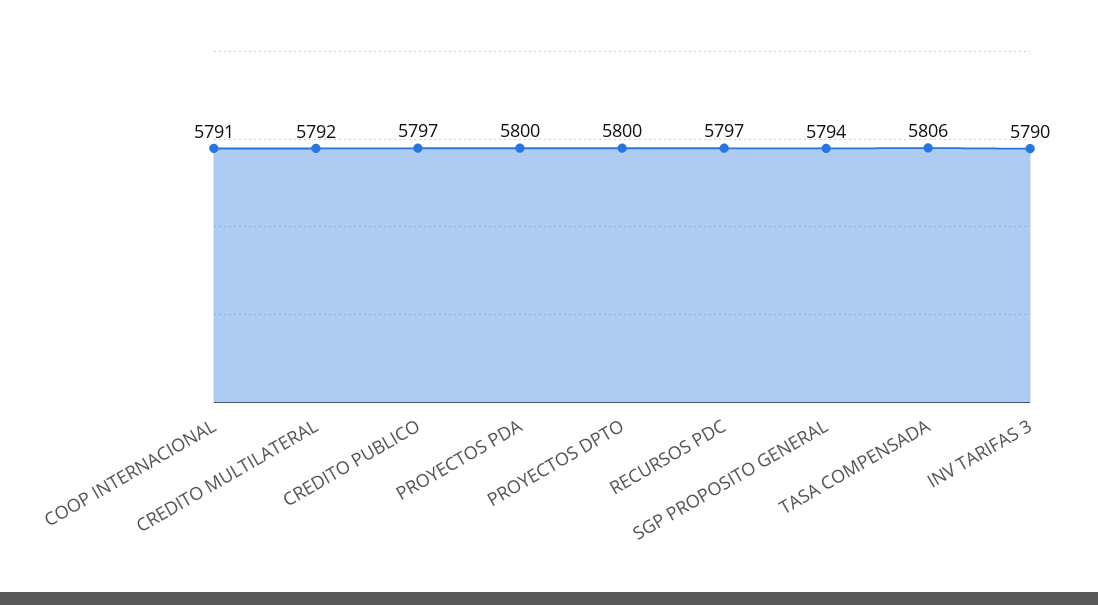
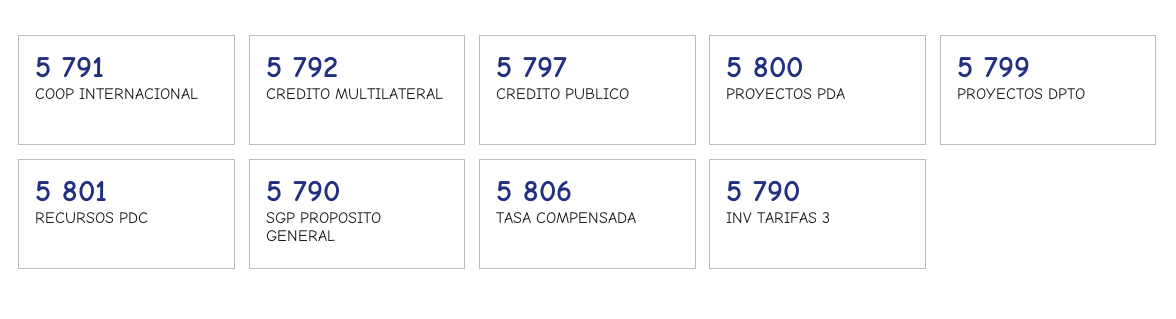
  {
    "COOP INTERNACIONAL": 5791,
    "CREDITO MULTILATERAL": 5792,
    "CREDITO PUBLICO": 5797,
    "PROYECTOS PDA": 5800,
-   "PROYECTOS DPTO": 5800,
+   "PROYECTOS DPTO": 5799,
-   "RECURSOS PDC": 5797,
+   "RECURSOS PDC": 5801,
-   "SGP PROPOSITO GENERAL": 5794,
+   "SGP PROPOSITO GENERAL": 5790,
    "TASA COMPENSADA": 5806,
    "INV TARIFAS 3": 5790
  }

